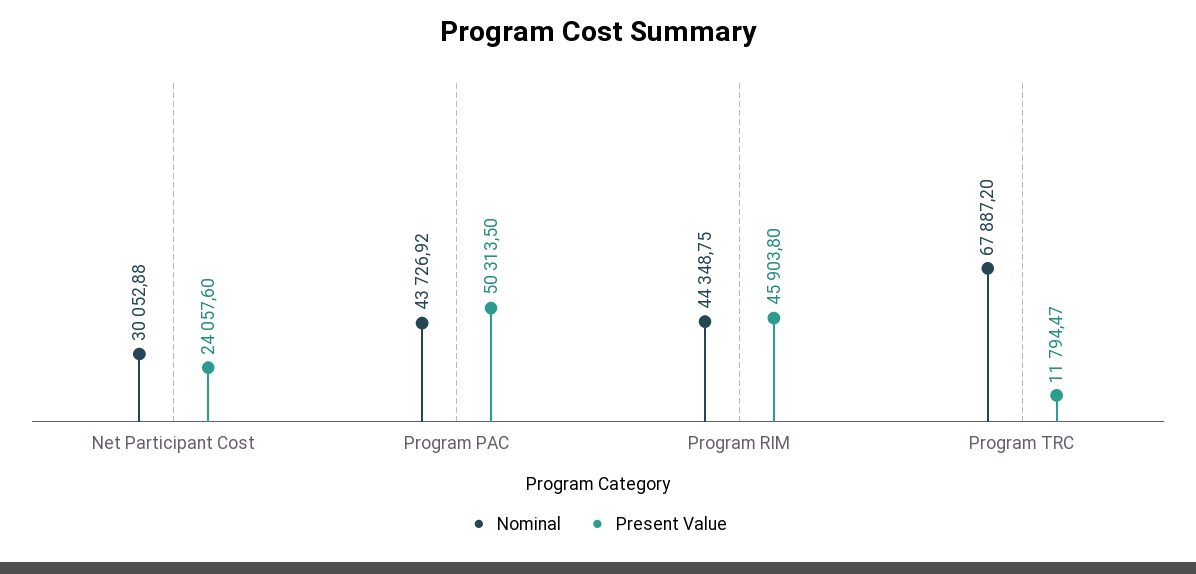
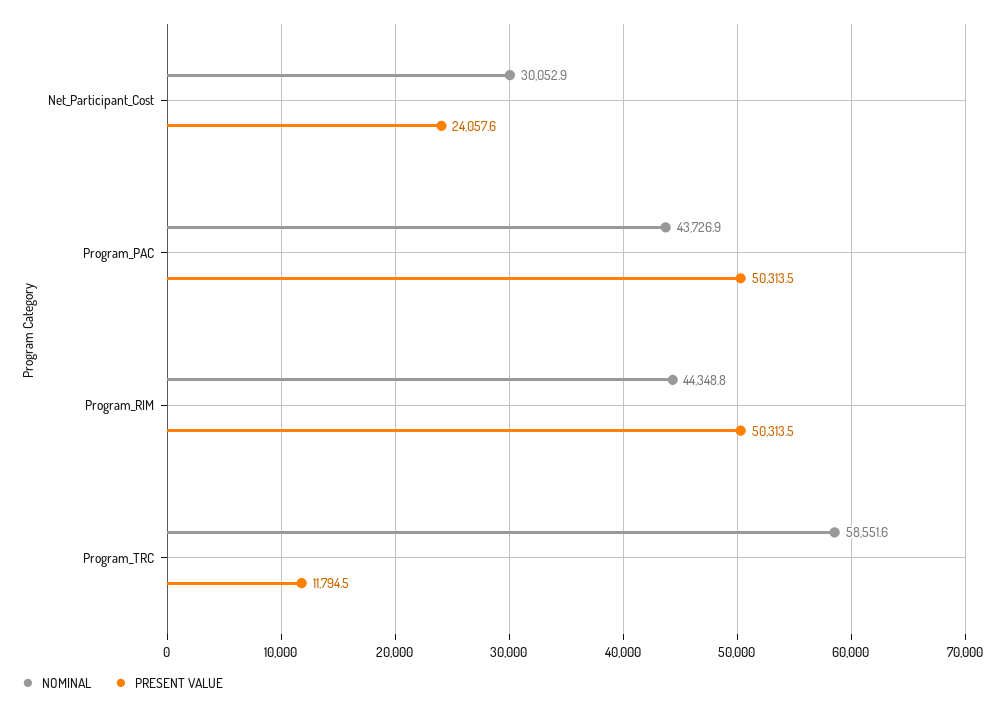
  {
    "Nominal": {
      "Net Participant Cost": 30052.88,
      "Program PAC": 43726.92,
      "Program RIM": 44348.75,
-     "Program TRC": 67887.2
+     "Program TRC": 58551.6
    },
    "Present Value": {
      "Net Participant Cost": 24057.6,
      "Program PAC": 50313.5,
-     "Program RIM": 45903.8,
+     "Program RIM": 50313.5,
      "Program TRC": 11794.47
    }
  }

